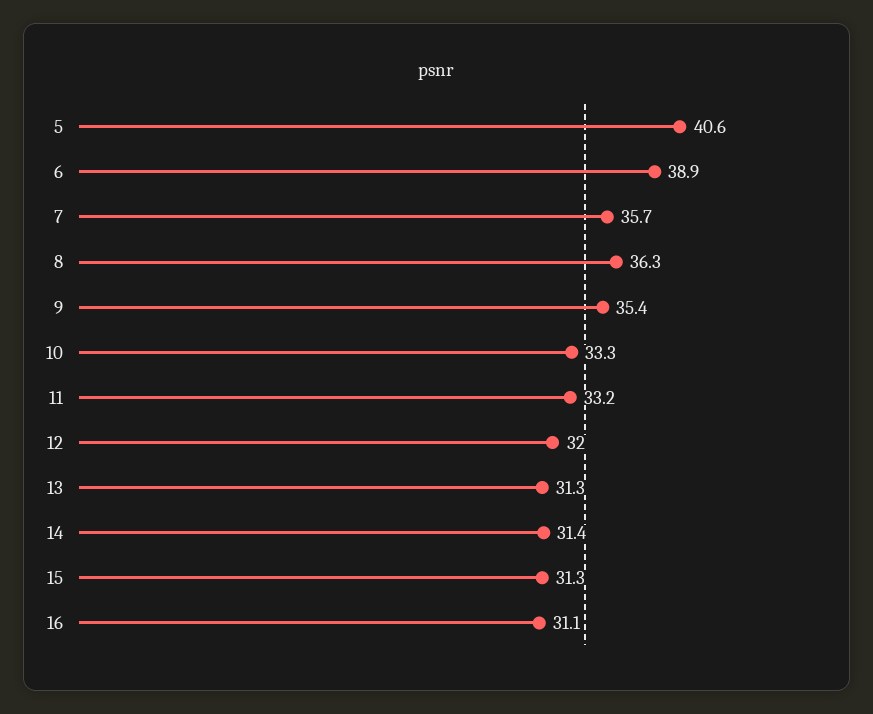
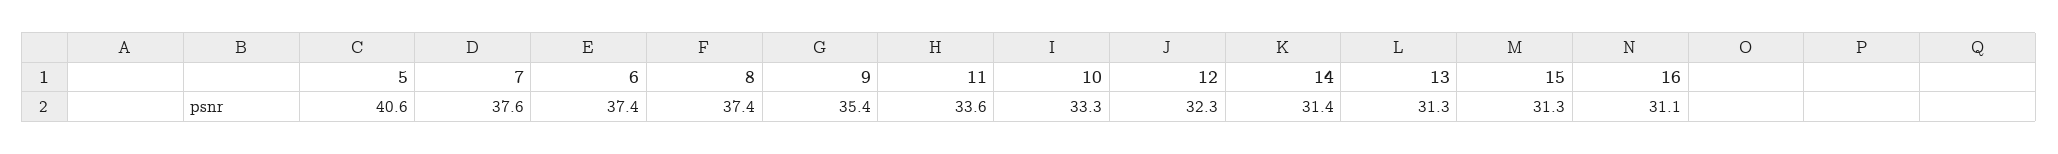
  {
    "5": 40.6,
-   "6": 38.9,
+   "6": 37.4,
-   "7": 35.7,
+   "7": 37.6,
-   "8": 36.3,
+   "8": 37.4,
    "9": 35.4,
    "10": 33.3,
-   "11": 33.2,
+   "11": 33.6,
-   "12": 32,
+   "12": 32.3,
    "13": 31.3,
    "14": 31.4,
    "15": 31.3,
    "16": 31.1
  }

